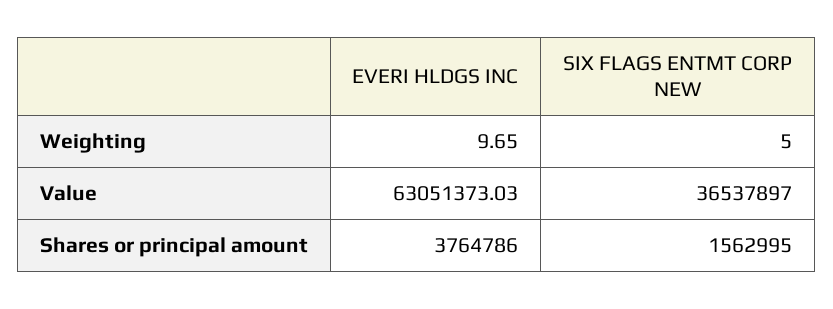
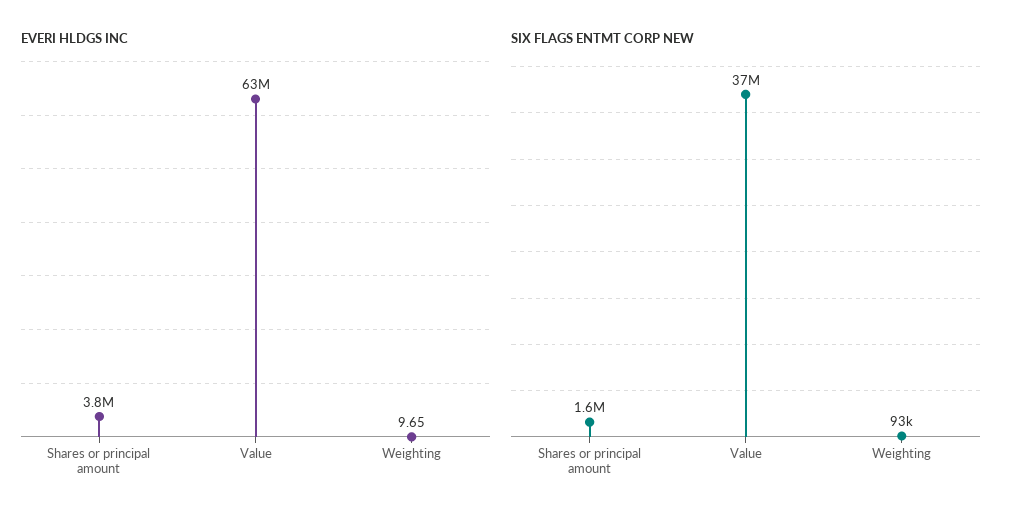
  {
    "EVERI HLDGS INC": {
      "Weighting": 9.65,
      "Value": 63051373.03,
      "Shares or principal amount": 3764786
    },
    "SIX FLAGS ENTMT CORP NEW": {
-     "Weighting": 5,
+     "Weighting": 93000,
      "Value": 36537897,
      "Shares or principal amount": 1562995
    }
  }

